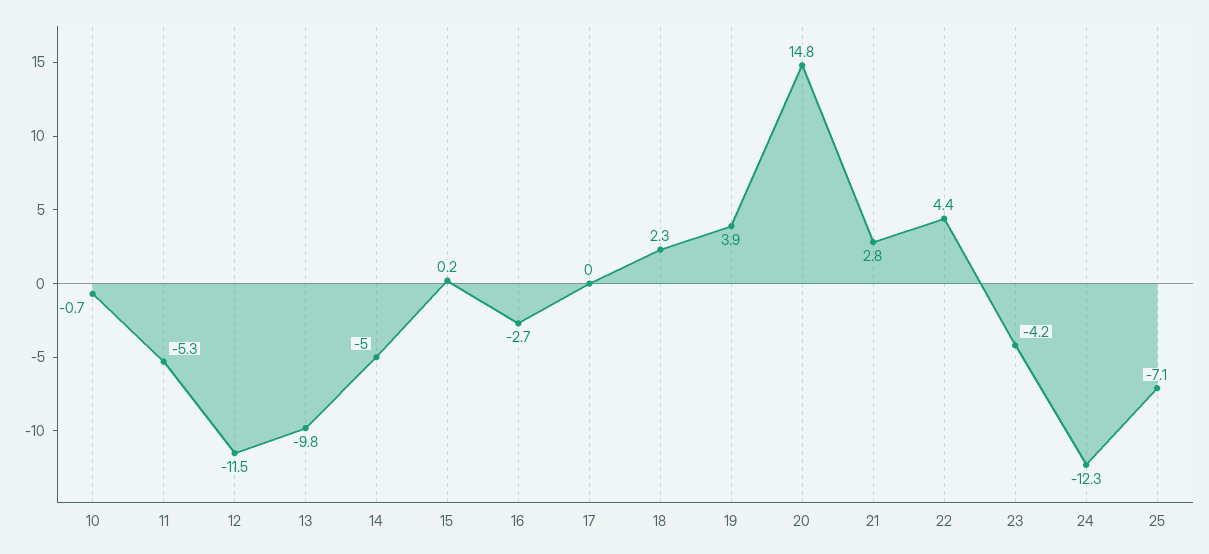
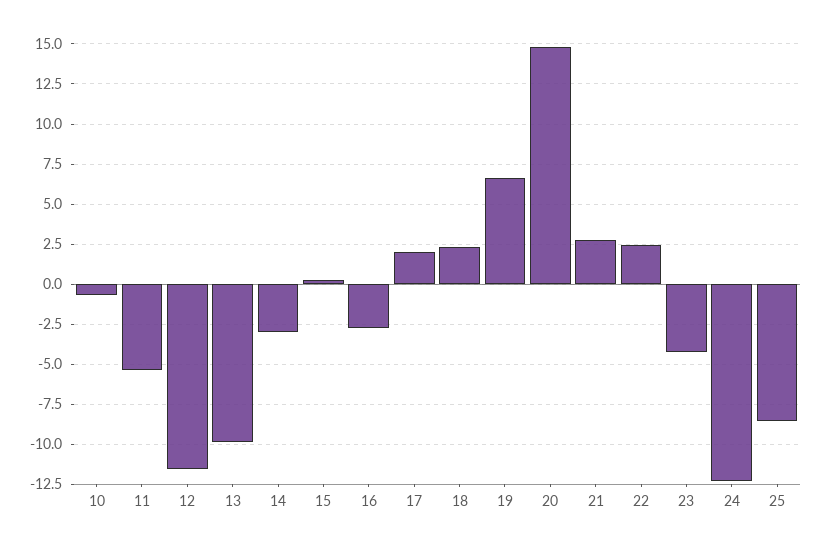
  {
    "10": -0.7,
    "11": -5.3,
    "12": -11.5,
    "13": -9.8,
-   "14": -5,
+   "14": -3,
    "15": 0.2,
    "16": -2.7,
-   "17": 0,
+   "17": 2,
    "18": 2.3,
-   "19": 3.9,
+   "19": 6.5,
    "20": 14.8,
    "21": 2.8,
-   "22": 4.4,
+   "22": 2.5,
    "23": -4.2,
    "24": -12.3,
-   "25": -7.1
+   "25": -8.5
  }

